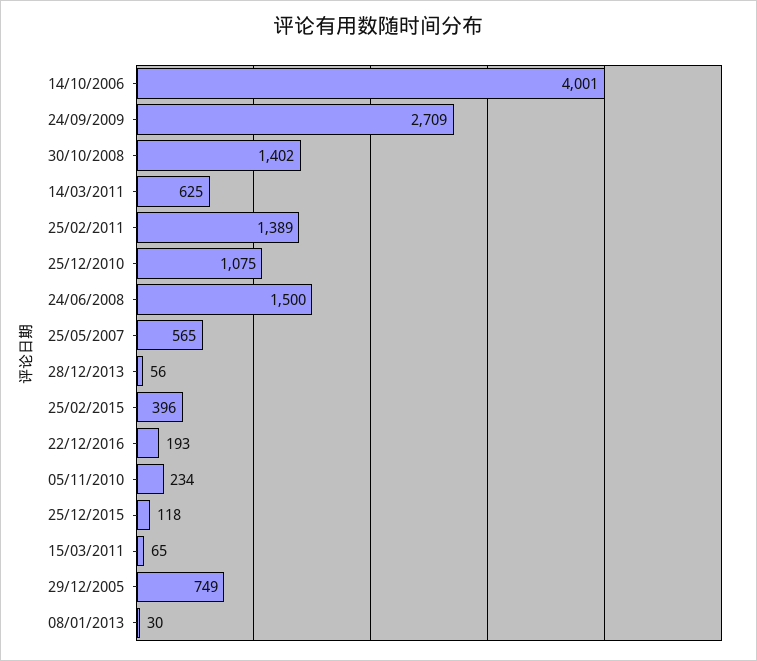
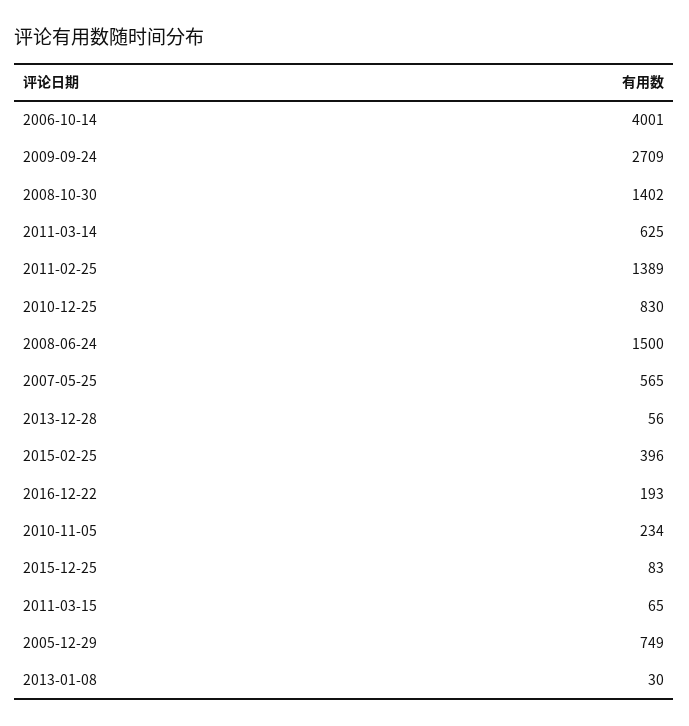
  {
    "14/10/2006": 4001,
    "24/09/2009": 2709,
    "30/10/2008": 1402,
    "14/03/2011": 625,
    "25/02/2011": 1389,
-   "25/12/2010": 1075,
+   "25/12/2010": 830,
    "24/06/2008": 1500,
    "25/05/2007": 565,
    "28/12/2013": 56,
    "25/02/2015": 396,
    "22/12/2016": 193,
    "05/11/2010": 234,
-   "25/12/2015": 118,
+   "25/12/2015": 83,
    "15/03/2011": 65,
    "29/12/2005": 749,
    "08/01/2013": 30
  }

